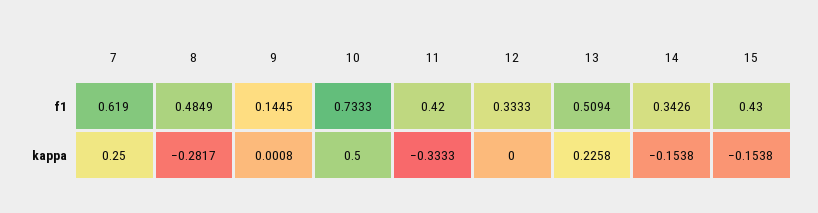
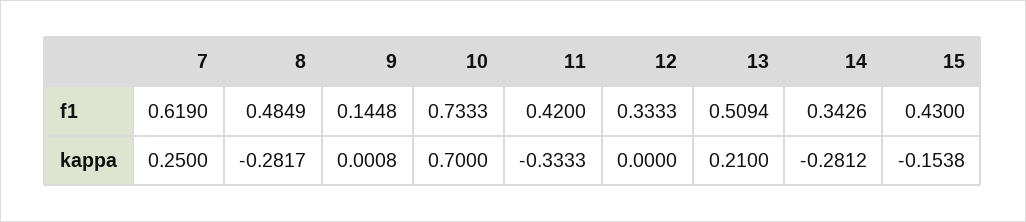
  {
    "7": {
      "f1": 0.619,
      "kappa": 0.25
    },
    "8": {
      "f1": 0.4849,
      "kappa": -0.2817
    },
    "9": {
-     "f1": 0.1445,
+     "f1": 0.1448,
      "kappa": 0.0008
    },
    "10": {
      "f1": 0.7333,
-     "kappa": 0.5
+     "kappa": 0.7
    },
    "11": {
      "f1": 0.42,
      "kappa": -0.3333
    },
    "12": {
      "f1": 0.3333,
      "kappa": 0
    },
    "13": {
      "f1": 0.5094,
-     "kappa": 0.2258
+     "kappa": 0.21
    },
    "14": {
      "f1": 0.3426,
-     "kappa": -0.1538
+     "kappa": -0.2812
    },
    "15": {
      "f1": 0.43,
      "kappa": -0.1538
    }
  }

